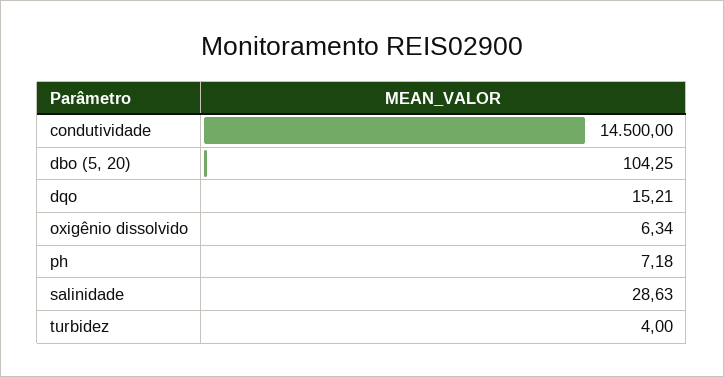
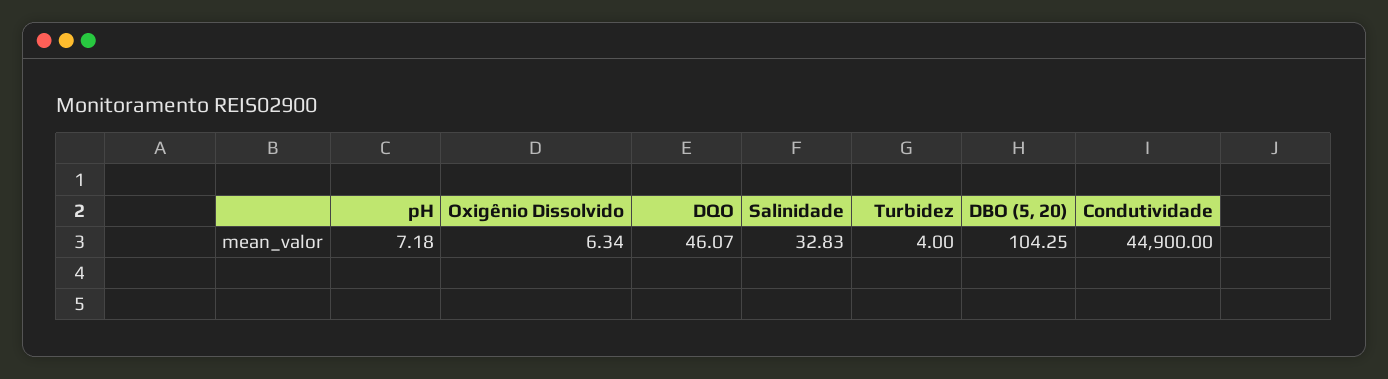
  {
-   "condutividade": 14500,
+   "condutividade": 44900,
    "dbo (5, 20)": 104.25,
-   "dqo": 15.21,
+   "dqo": 46.07,
    "oxigênio dissolvido": 6.34,
    "ph": 7.18,
-   "salinidade": 28.63,
+   "salinidade": 32.83,
    "turbidez": 4
  }

